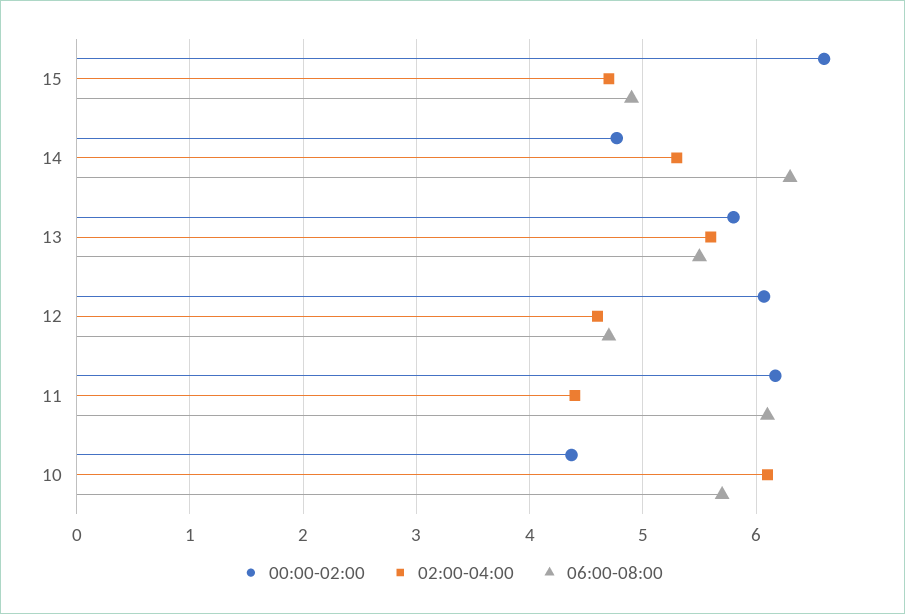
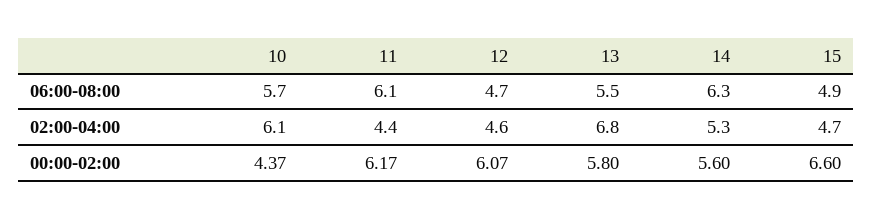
  {
    "00:00-02:00": {
      "15": 6.6,
-     "14": 4.8,
+     "14": 5.6,
      "13": 5.8,
      "12": 6.07,
      "11": 6.17,
      "10": 4.37
    },
    "02:00-04:00": {
      "15": 4.7,
      "14": 5.3,
-     "13": 5.6,
+     "13": 6.8,
      "12": 4.6,
      "11": 4.4,
      "10": 6.1
    },
    "06:00-08:00": {
      "15": 4.9,
      "14": 6.3,
      "13": 5.5,
      "12": 4.7,
      "11": 6.1,
      "10": 5.7
    }
  }

